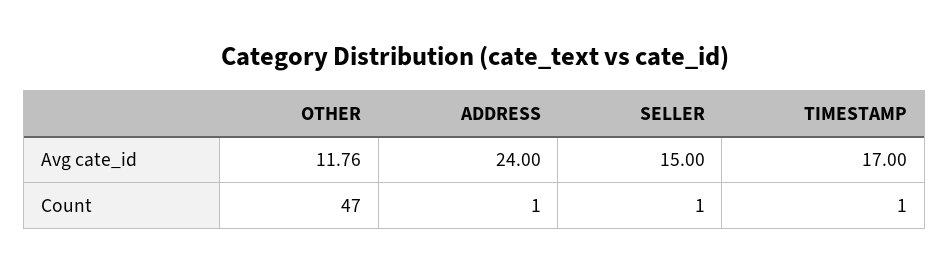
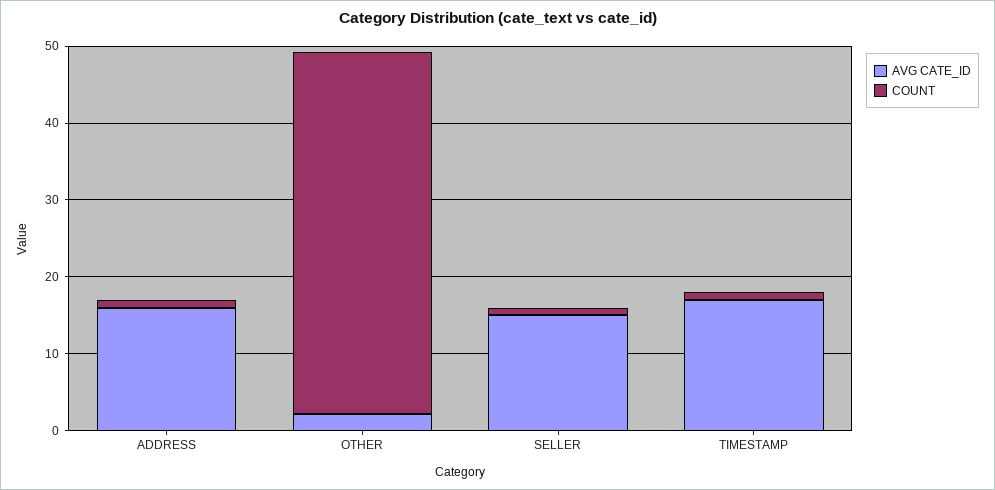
  {
    "Avg cate_id": {
-     "OTHER": 11.76,
+     "OTHER": 2,
-     "ADDRESS": 24,
+     "ADDRESS": 16,
      "SELLER": 15,
      "TIMESTAMP": 17
    },
    "Count": {
      "OTHER": 47,
      "ADDRESS": 1,
      "SELLER": 1,
      "TIMESTAMP": 1
    }
  }

